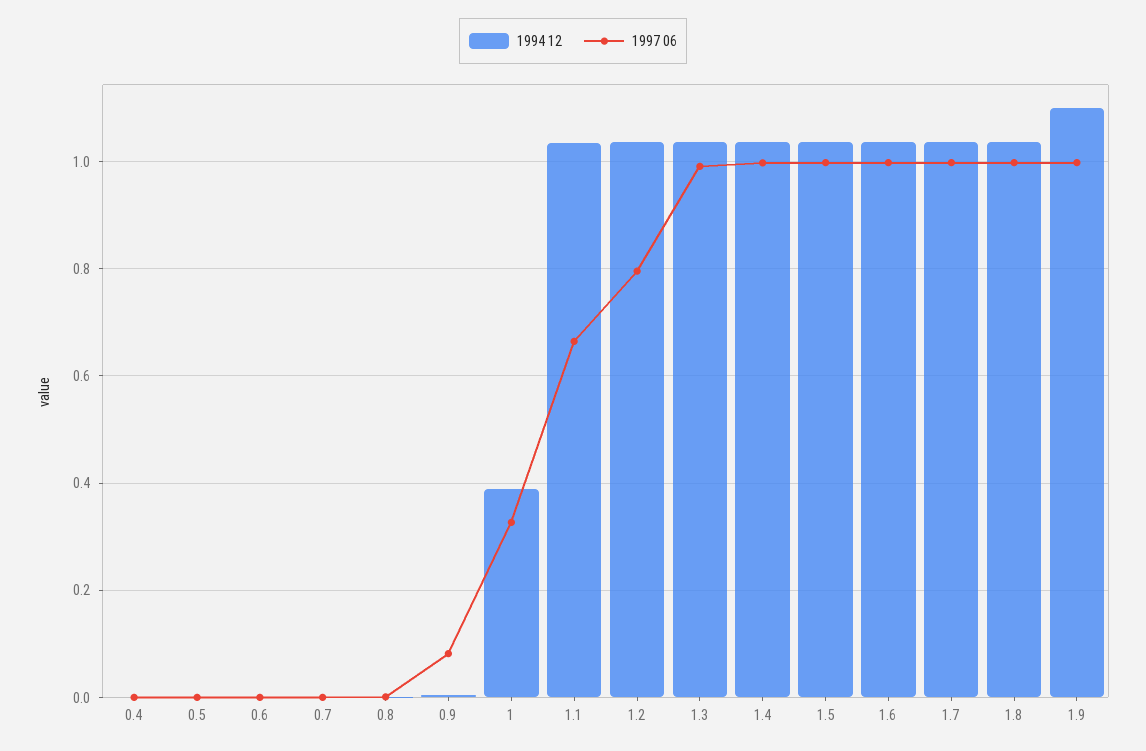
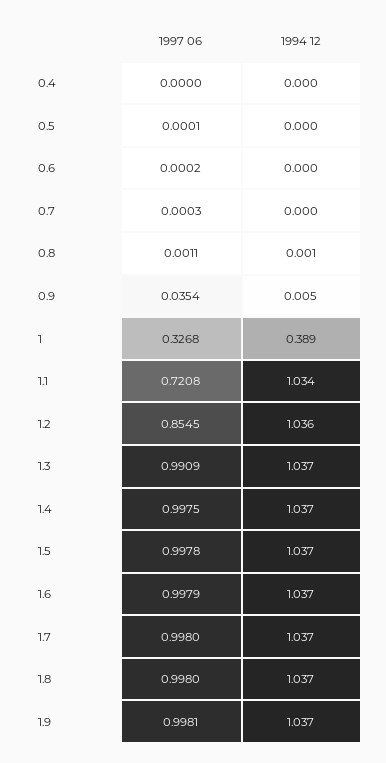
  {
    "1994 12": {
      "0.4": 0,
      "0.5": 0,
      "0.6": 0,
      "0.7": 0,
      "0.8": 0.001,
      "0.9": 0.005,
      "1": 0.389,
      "1.1": 1.034,
      "1.2": 1.036,
      "1.3": 1.037,
      "1.4": 1.037,
      "1.5": 1.037,
      "1.6": 1.037,
      "1.7": 1.037,
      "1.8": 1.037,
-     "1.9": 1.1
+     "1.9": 1.037
    },
    "1997 06": {
      "0.4": 0,
      "0.5": 0.0001,
      "0.6": 0.0002,
      "0.7": 0.0003,
      "0.8": 0.0011,
-     "0.9": 0.08,
+     "0.9": 0.0354,
      "1": 0.3268,
-     "1.1": 0.66,
+     "1.1": 0.7208,
-     "1.2": 0.8,
+     "1.2": 0.8545,
      "1.3": 0.9909,
      "1.4": 0.9975,
      "1.5": 0.9978,
      "1.6": 0.9979,
      "1.7": 0.998,
      "1.8": 0.998,
      "1.9": 0.9981
    }
  }

